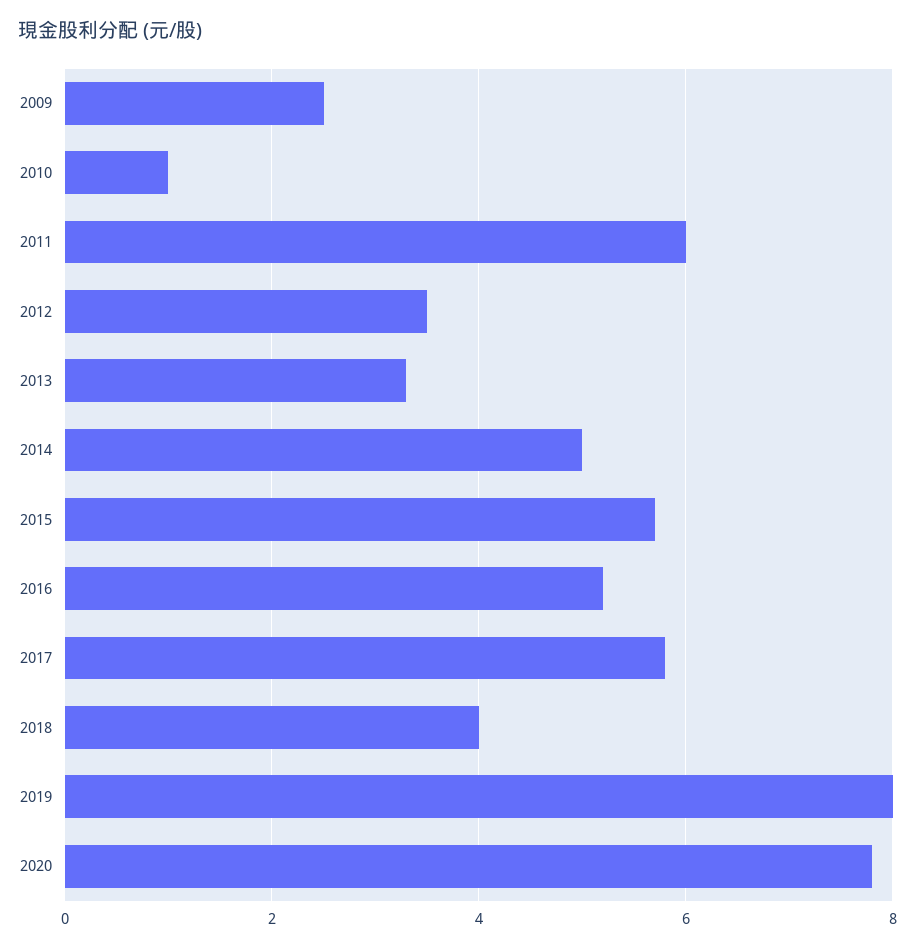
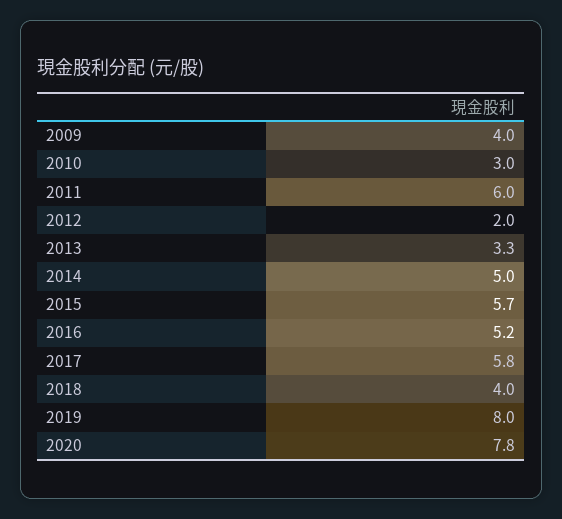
  {
-   "2009": 2.5,
+   "2009": 4,
-   "2010": 1,
+   "2010": 3,
    "2011": 6,
-   "2012": 3.5,
+   "2012": 2,
    "2013": 3.3,
    "2014": 5,
    "2015": 5.7,
    "2016": 5.2,
    "2017": 5.8,
    "2018": 4,
    "2019": 8,
    "2020": 7.8
  }

